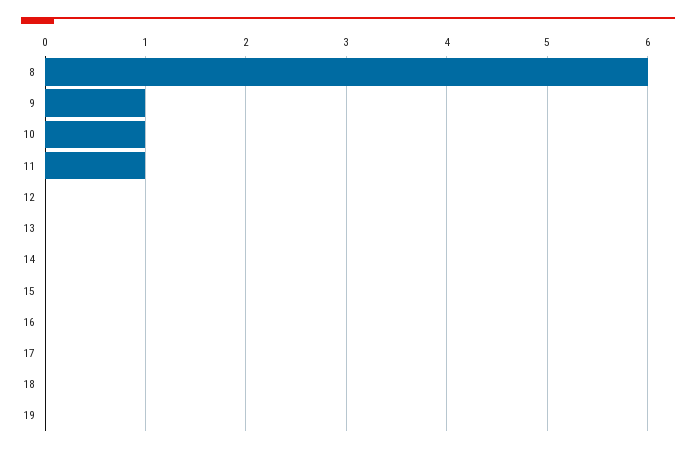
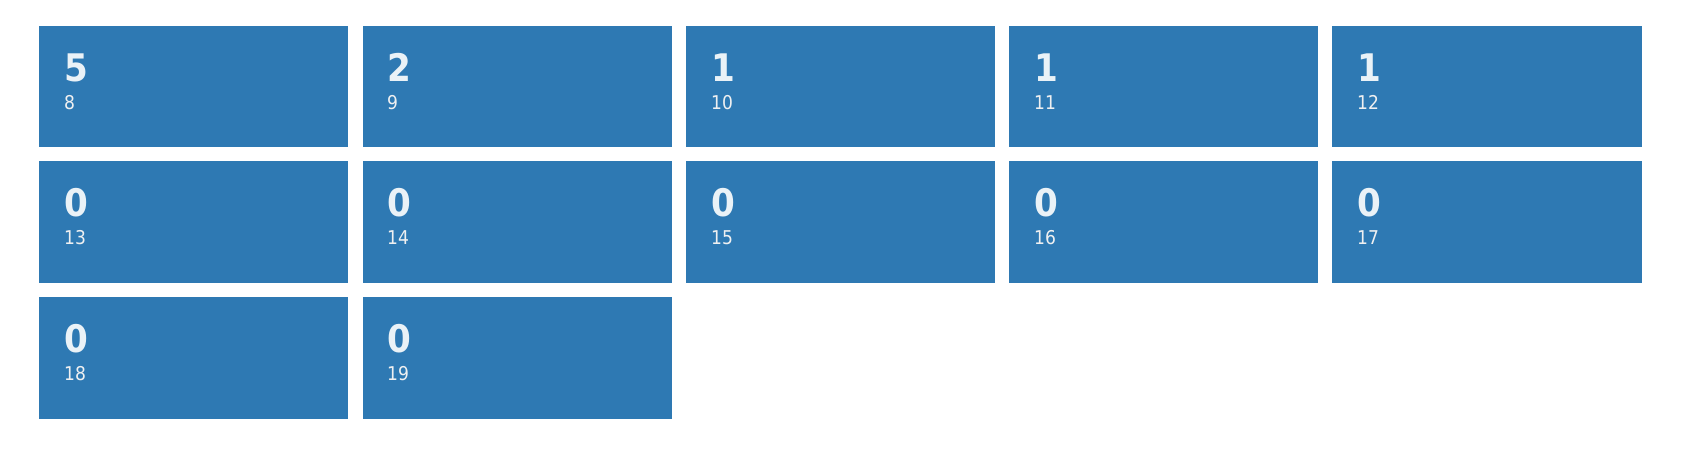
  {
-   "8": 6,
+   "8": 5,
-   "9": 1,
+   "9": 2,
    "10": 1,
    "11": 1,
-   "12": 0,
+   "12": 1,
    "13": 0,
    "14": 0,
    "15": 0,
    "16": 0,
    "17": 0,
    "18": 0,
    "19": 0
  }

